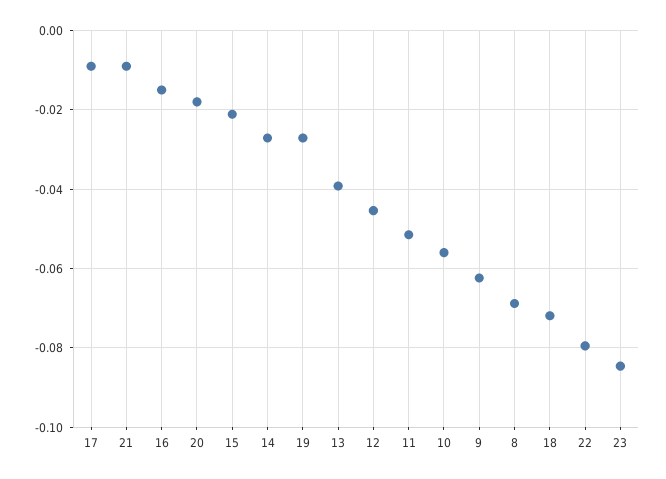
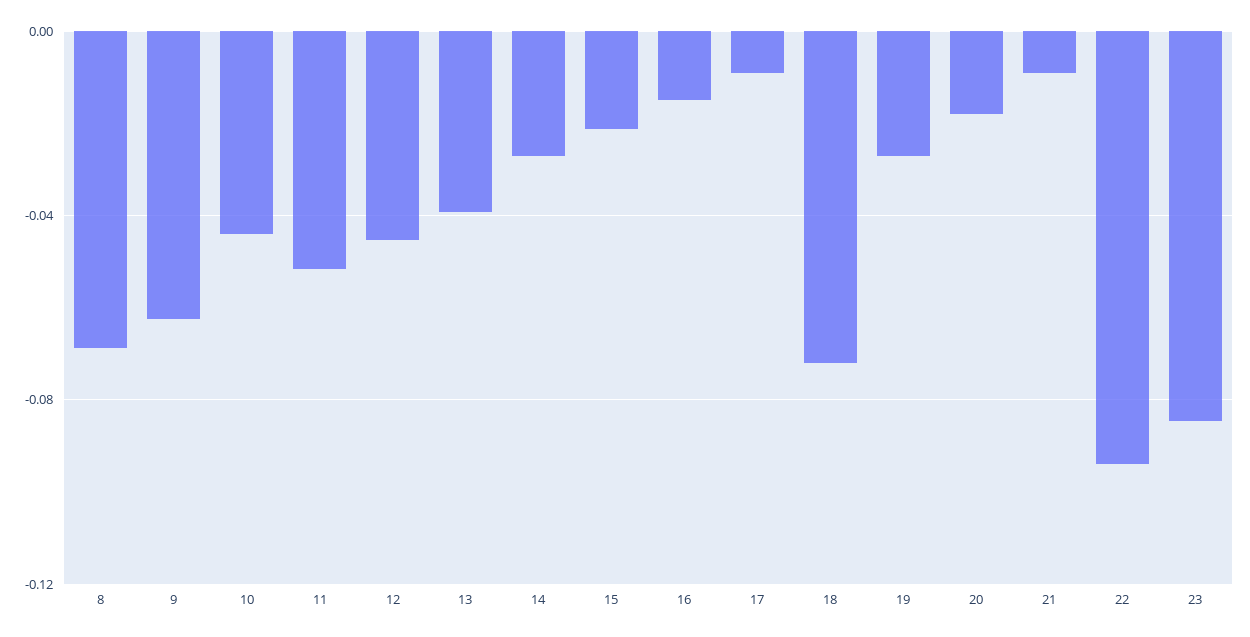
  {
    "17": -0.01,
    "21": -0.01,
    "16": -0.016,
    "20": -0.018,
    "15": -0.022,
    "14": -0.028,
    "19": -0.028,
    "13": -0.04,
    "12": -0.046,
    "11": -0.052,
-   "10": -0.056,
+   "10": -0.045,
    "9": -0.062,
    "8": -0.068,
    "18": -0.072,
-   "22": -0.08,
+   "22": -0.095,
    "23": -0.084
  }

